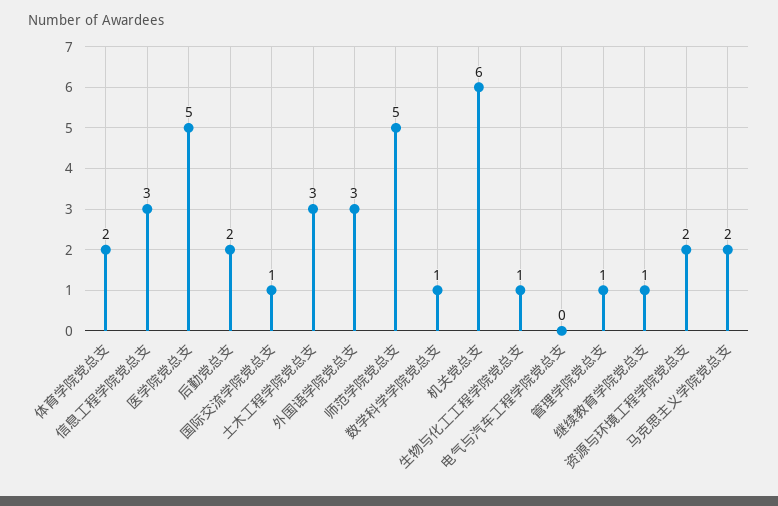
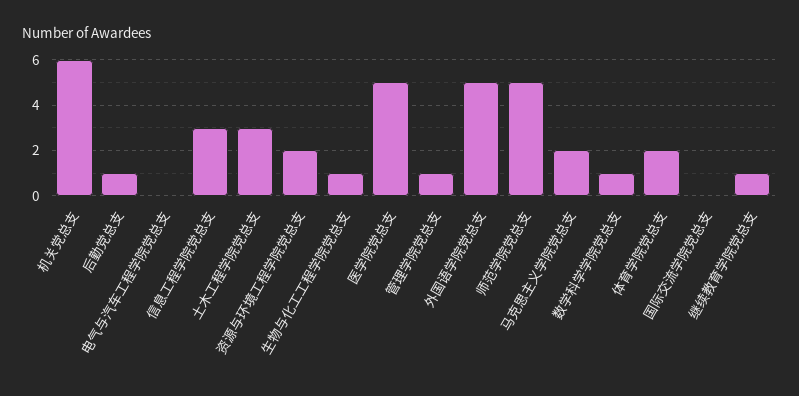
  {
    "体育学院党总支": 2,
    "信息工程学院党总支": 3,
    "医学院党总支": 5,
-   "后勤党总支": 2,
+   "后勤党总支": 1,
-   "国际交流学院党总支": 1,
+   "国际交流学院党总支": 0,
    "土木工程学院党总支": 3,
-   "外国语学院党总支": 3,
+   "外国语学院党总支": 5,
    "师范学院党总支": 5,
    "数学科学学院党总支": 1,
    "机关党总支": 6,
    "生物与化工工程学院党总支": 1,
    "电气与汽车工程学院党总支": 0,
    "管理学院党总支": 1,
    "继续教育学院党总支": 1,
    "资源与环境工程学院党总支": 2,
    "马克思主义学院党总支": 2
  }

